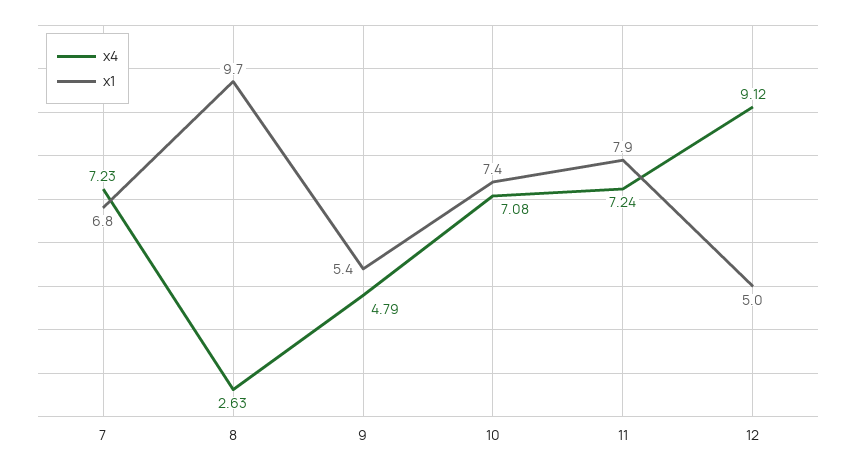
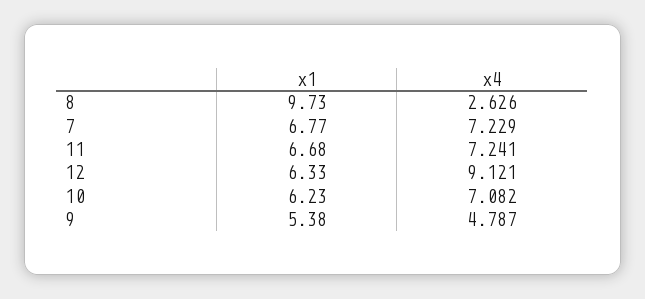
  {
    "x4": {
      "7": 7.229,
      "8": 2.626,
      "9": 4.787,
      "10": 7.082,
      "11": 7.241,
      "12": 9.121
    },
    "x1": {
      "7": 6.77,
      "8": 9.73,
      "9": 5.38,
-     "10": 7.4,
+     "10": 6.23,
-     "11": 7.9,
+     "11": 6.68,
-     "12": 5
+     "12": 6.33
    }
  }

